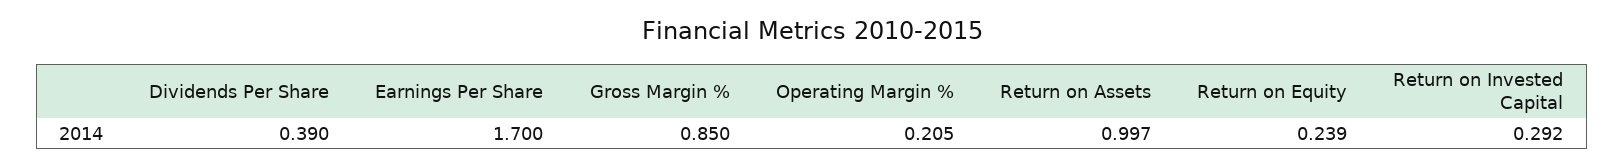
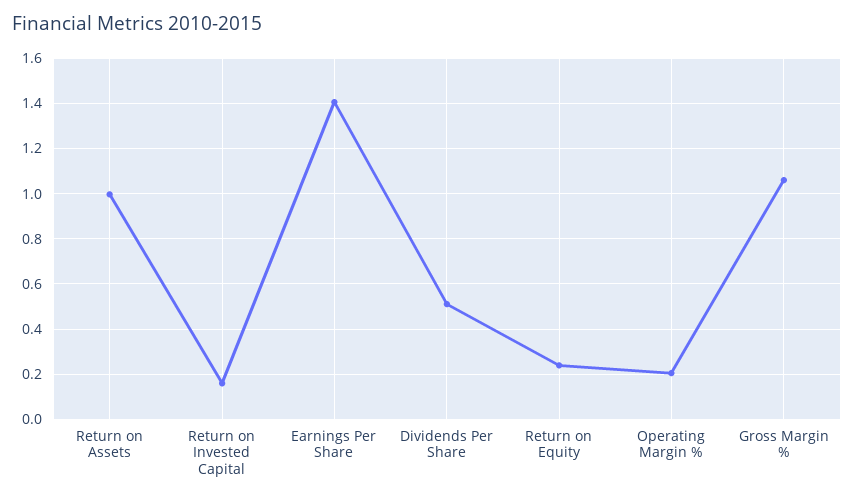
  {
-   "Dividends Per Share": 0.39,
+   "Dividends Per Share": 0.5,
-   "Earnings Per Share": 1.7,
+   "Earnings Per Share": 1.4,
-   "Gross Margin %": 0.85,
+   "Gross Margin %": 1.05,
    "Operating Margin %": 0.205,
    "Return on Assets": 0.997,
    "Return on Equity": 0.239,
-   "Return on Invested Capital": 0.292
+   "Return on Invested Capital": 0.15
  }

